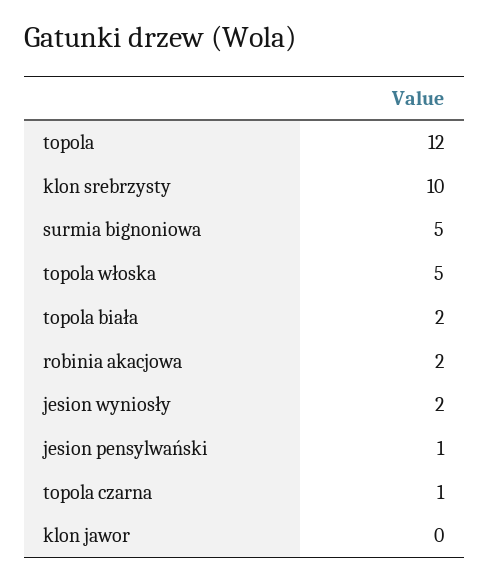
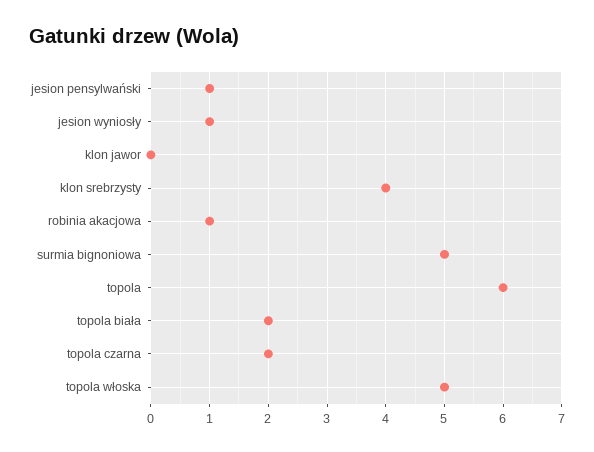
  {
-   "topola": 12,
+   "topola": 6,
-   "klon srebrzysty": 10,
+   "klon srebrzysty": 4,
    "surmia bignoniowa": 5,
    "topola włoska": 5,
    "topola biała": 2,
-   "robinia akacjowa": 2,
+   "robinia akacjowa": 1,
-   "jesion wyniosły": 2,
+   "jesion wyniosły": 1,
    "jesion pensylwański": 1,
-   "topola czarna": 1,
+   "topola czarna": 2,
    "klon jawor": 0
  }

